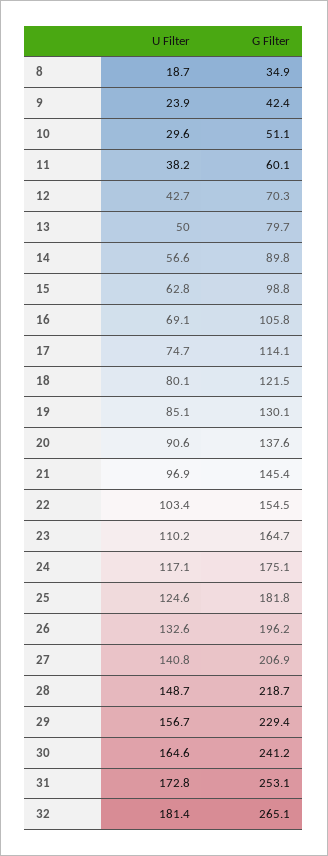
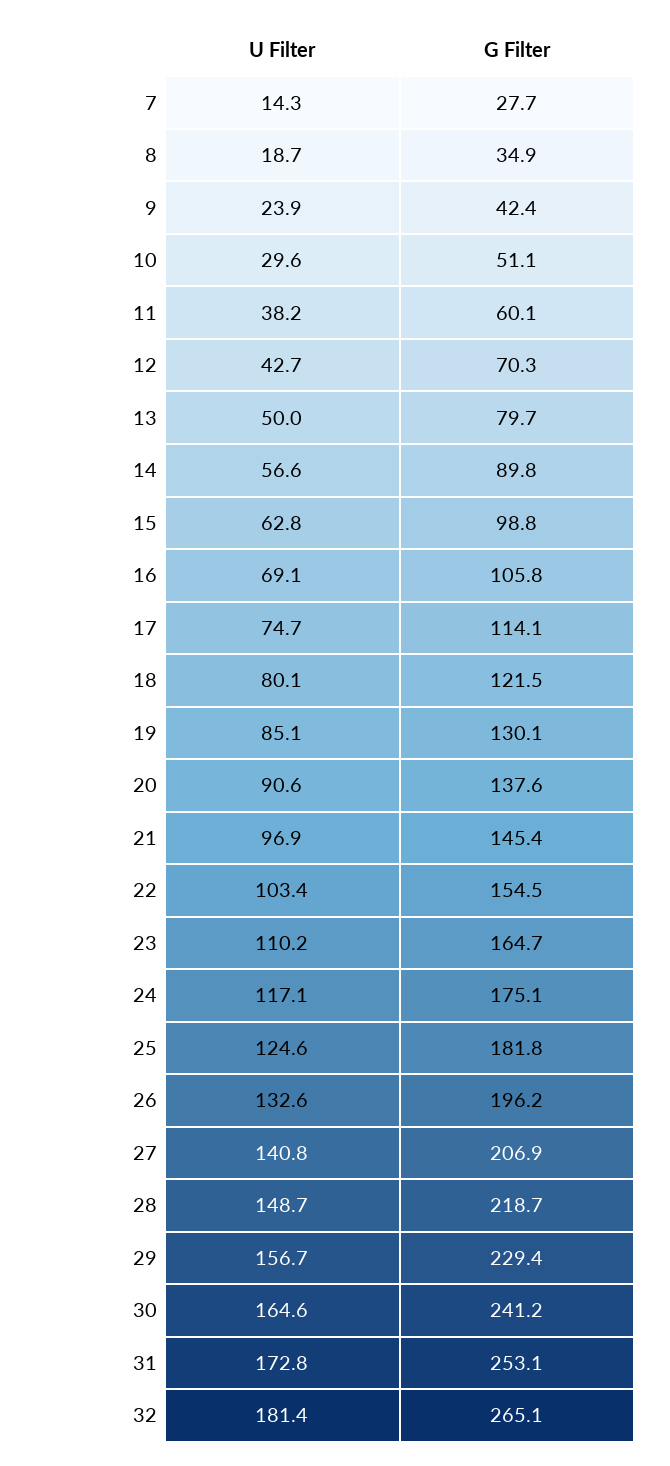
  {
    "U Filter": {
      "8": 18.7,
      "9": 23.9,
      "10": 29.6,
      "11": 38.2,
      "12": 42.7,
      "13": 50,
      "14": 56.6,
      "15": 62.8,
      "16": 69.1,
      "17": 74.7,
      "18": 80.1,
      "19": 85.1,
      "20": 90.6,
      "21": 96.9,
      "22": 103.4,
      "23": 110.2,
      "24": 117.1,
      "25": 124.6,
      "26": 132.6,
      "27": 140.8,
      "28": 148.7,
      "29": 156.7,
      "30": 164.6,
      "31": 172.8,
-     "32": 181.4
+     "32": 181.4,
+     "7": 14.3
    },
    "G Filter": {
      "8": 34.9,
      "9": 42.4,
      "10": 51.1,
      "11": 60.1,
      "12": 70.3,
      "13": 79.7,
      "14": 89.8,
      "15": 98.8,
      "16": 105.8,
      "17": 114.1,
      "18": 121.5,
      "19": 130.1,
      "20": 137.6,
      "21": 145.4,
      "22": 154.5,
      "23": 164.7,
      "24": 175.1,
      "25": 181.8,
      "26": 196.2,
      "27": 206.9,
      "28": 218.7,
      "29": 229.4,
      "30": 241.2,
      "31": 253.1,
-     "32": 265.1
+     "32": 265.1,
+     "7": 27.7
    }
  }

